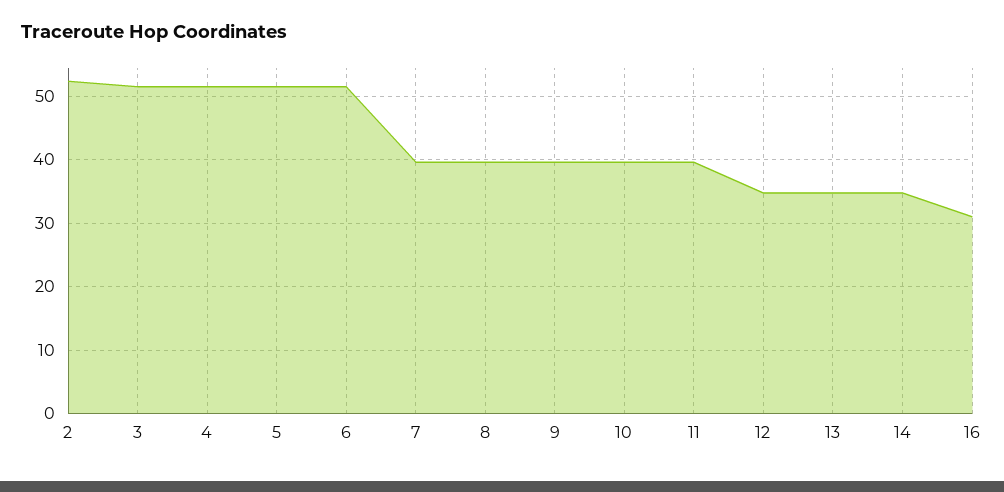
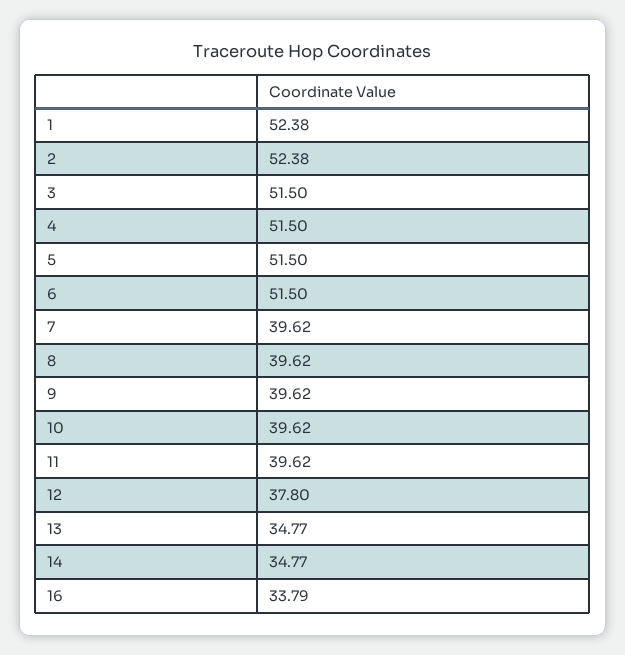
  {
    "2": 52.38,
    "3": 51.5,
    "4": 51.5,
    "5": 51.5,
    "6": 51.5,
    "7": 39.62,
    "8": 39.62,
    "9": 39.62,
    "10": 39.62,
    "11": 39.62,
-   "12": 35,
+   "12": 37.8,
    "13": 34.77,
    "14": 34.77,
-   "16": 31
+   "16": 33.79,
+   "1": 52.38
  }

